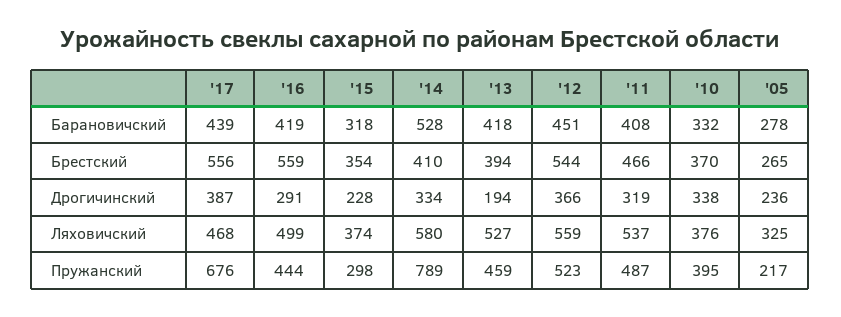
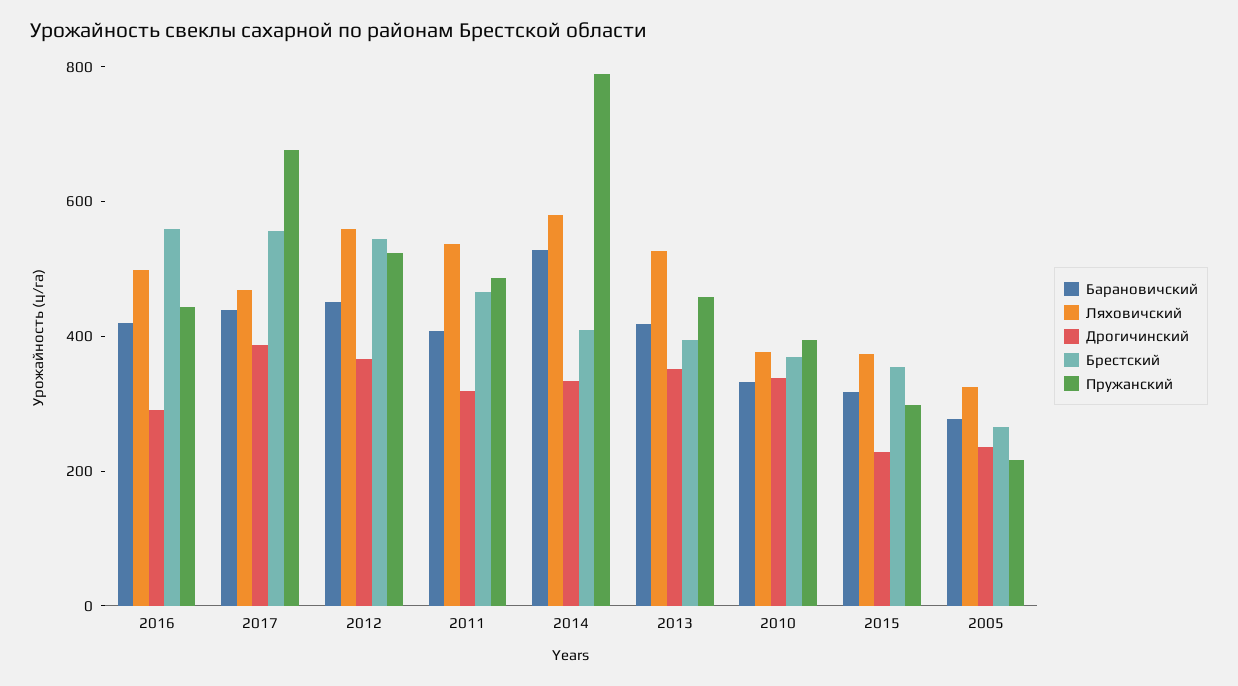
  {
    "Барановичский": {
      "'17": 439,
      "'16": 419,
      "'15": 318,
      "'14": 528,
      "'13": 418,
      "'12": 451,
      "'11": 408,
      "'10": 332,
      "'05": 278
    },
    "Брестский": {
      "'17": 556,
      "'16": 559,
      "'15": 354,
      "'14": 410,
      "'13": 394,
      "'12": 544,
      "'11": 466,
      "'10": 370,
      "'05": 265
    },
    "Дрогичинский": {
      "'17": 387,
      "'16": 291,
      "'15": 228,
      "'14": 334,
-     "'13": 194,
+     "'13": 350,
      "'12": 366,
      "'11": 319,
      "'10": 338,
      "'05": 236
    },
    "Ляховичский": {
      "'17": 468,
      "'16": 499,
      "'15": 374,
      "'14": 580,
      "'13": 527,
      "'12": 559,
      "'11": 537,
      "'10": 376,
      "'05": 325
    },
    "Пружанский": {
      "'17": 676,
      "'16": 444,
      "'15": 298,
      "'14": 789,
      "'13": 459,
      "'12": 523,
      "'11": 487,
      "'10": 395,
      "'05": 217
    }
  }

